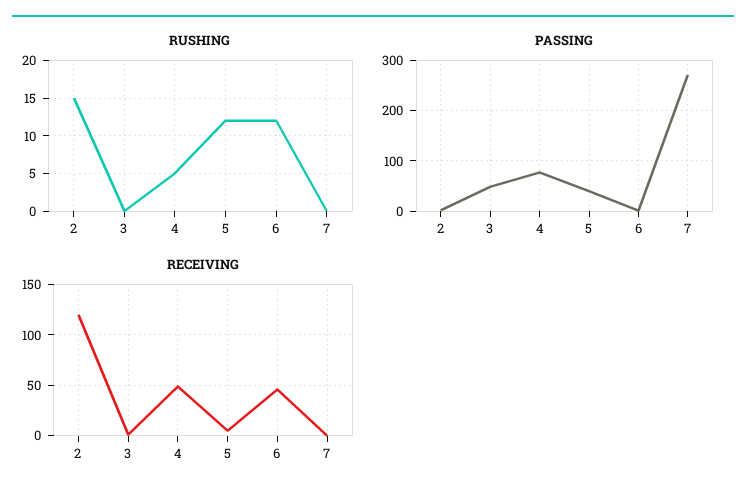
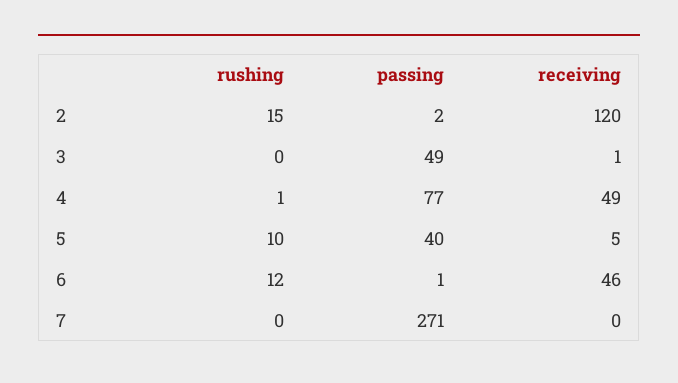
  {
    "RUSHING": {
      "2": 15,
      "3": 0,
-     "4": 5,
+     "4": 1,
-     "5": 12,
+     "5": 10,
      "6": 12,
      "7": 0
    },
    "PASSING": {
      "2": 2,
      "3": 49,
      "4": 77,
      "5": 40,
      "6": 1,
      "7": 271
    },
    "RECEIVING": {
      "2": 120,
      "3": 1,
      "4": 49,
      "5": 5,
      "6": 46,
      "7": 0
    }
  }

